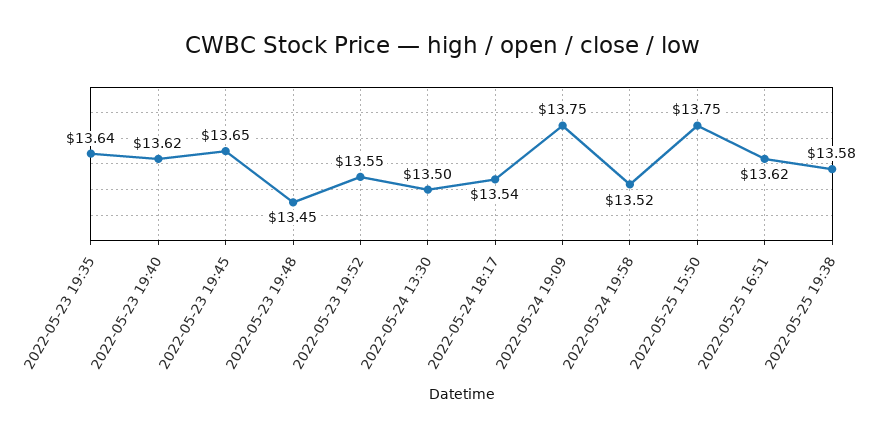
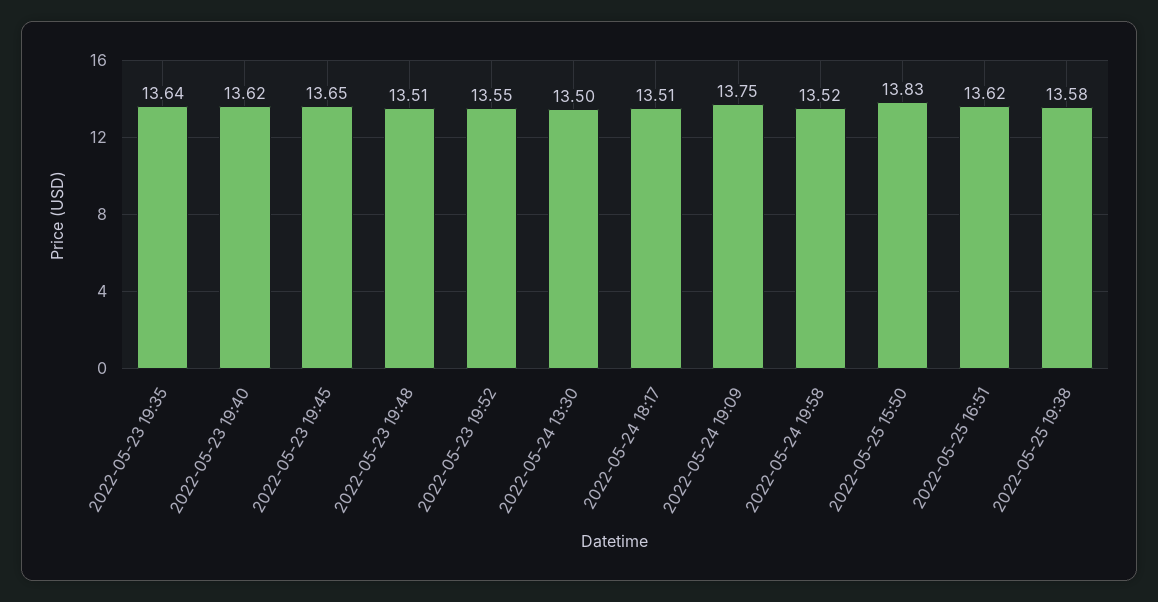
  {
    "2022-05-23 19:35": 13.64,
    "2022-05-23 19:40": 13.62,
    "2022-05-23 19:45": 13.65,
-   "2022-05-23 19:48": 13.45,
+   "2022-05-23 19:48": 13.51,
    "2022-05-23 19:52": 13.55,
    "2022-05-24 13:30": 13.5,
-   "2022-05-24 18:17": 13.54,
+   "2022-05-24 18:17": 13.51,
    "2022-05-24 19:09": 13.75,
    "2022-05-24 19:58": 13.52,
-   "2022-05-25 15:50": 13.75,
+   "2022-05-25 15:50": 13.83,
    "2022-05-25 16:51": 13.62,
    "2022-05-25 19:38": 13.58
  }

